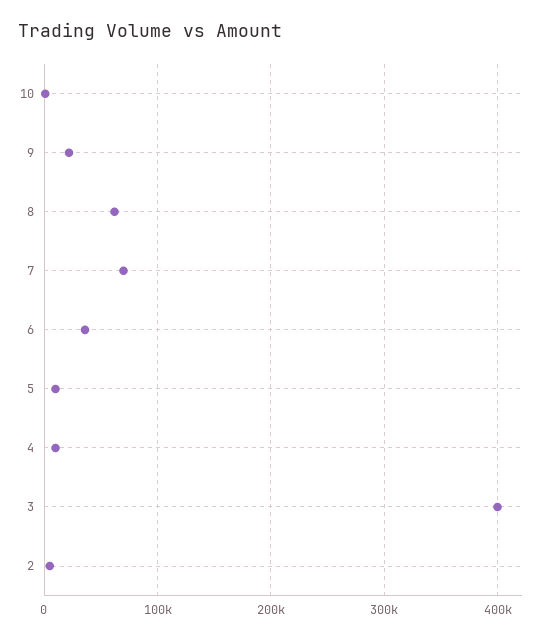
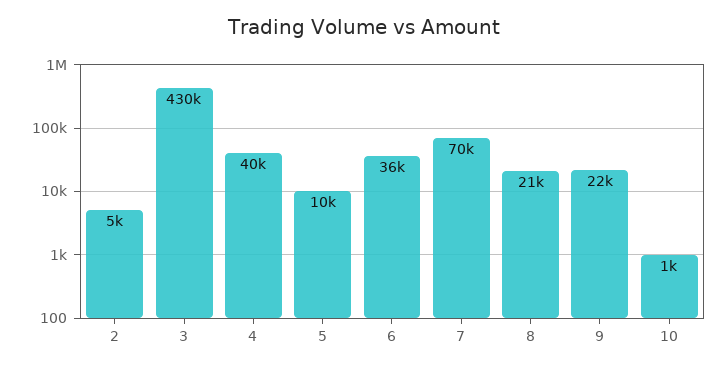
  {
    "10": 1000,
    "9": 22000,
-   "8": 60000,
+   "8": 21000,
    "7": 70000,
    "6": 36000,
    "5": 10000,
-   "4": 10000,
+   "4": 40000,
-   "3": 400000,
+   "3": 430000,
    "2": 5000
  }

